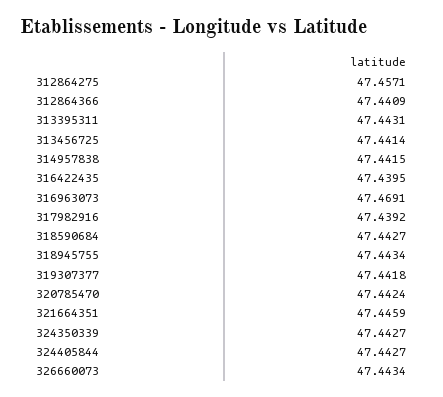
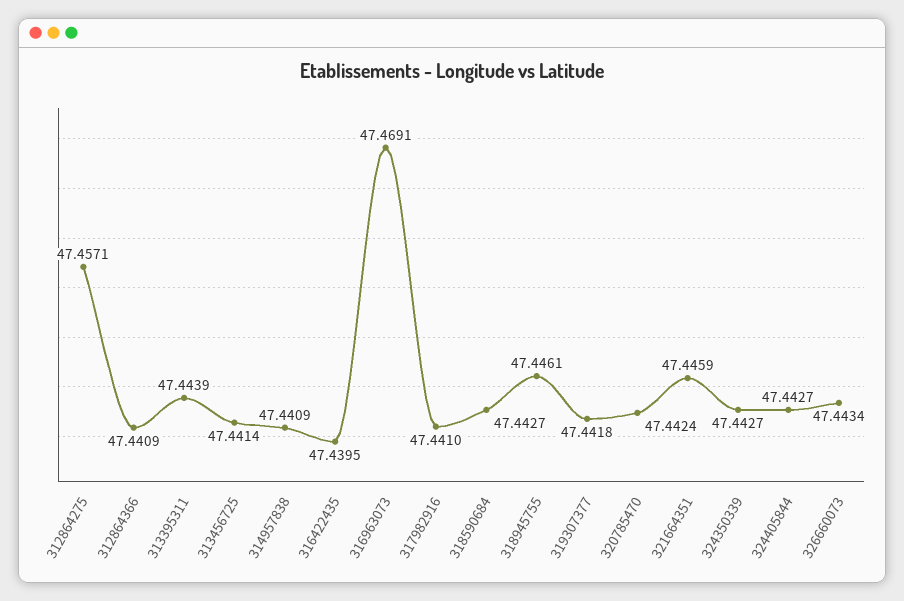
  {
    "312864275": 47.4571,
    "312864366": 47.4409,
-   "313395311": 47.4431,
+   "313395311": 47.4439,
    "313456725": 47.4414,
-   "314957838": 47.4415,
+   "314957838": 47.4409,
    "316422435": 47.4395,
    "316963073": 47.4691,
-   "317982916": 47.4392,
+   "317982916": 47.441,
    "318590684": 47.4427,
-   "318945755": 47.4434,
+   "318945755": 47.4461,
    "319307377": 47.4418,
    "320785470": 47.4424,
    "321664351": 47.4459,
    "324350339": 47.4427,
    "324405844": 47.4427,
    "326660073": 47.4434
  }

